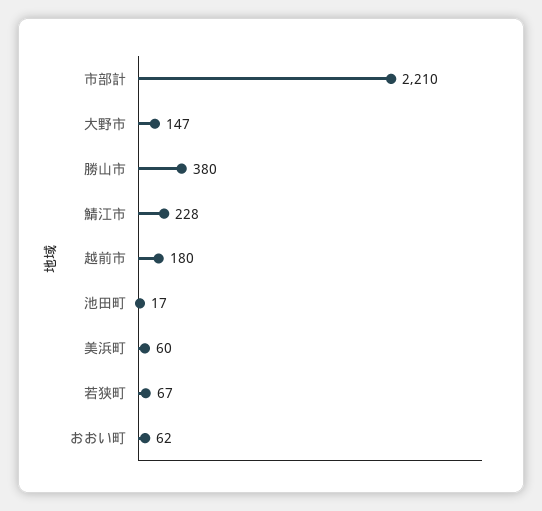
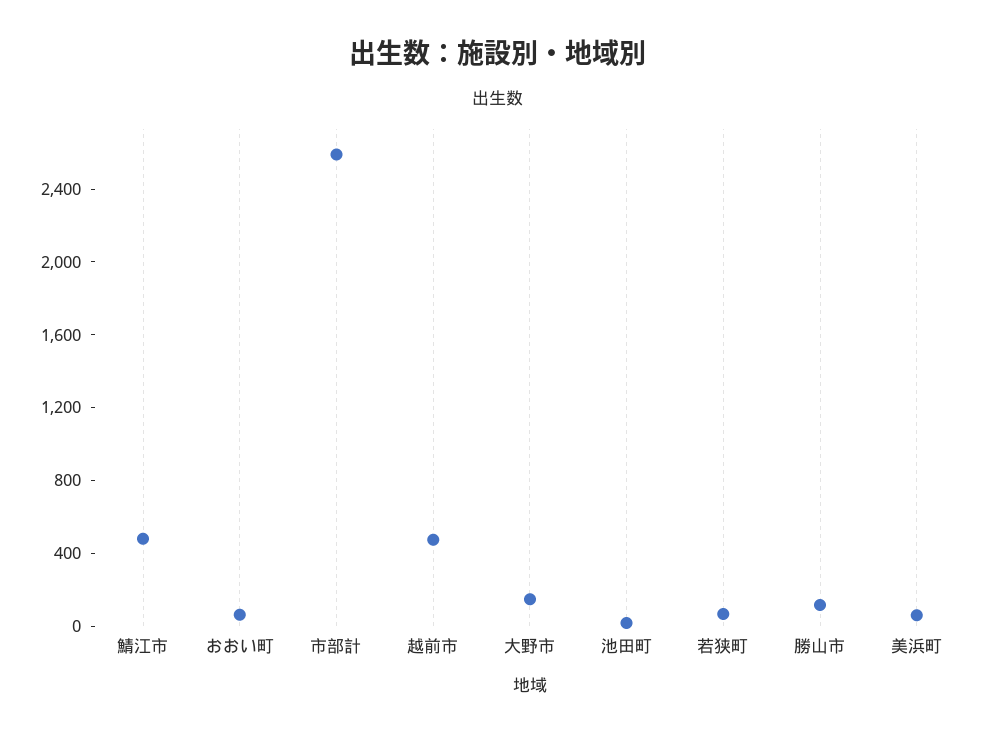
  {
-   "市部計": 2210,
+   "市部計": 2600,
    "大野市": 147,
-   "勝山市": 380,
+   "勝山市": 100,
-   "鯖江市": 228,
+   "鯖江市": 500,
-   "越前市": 180,
+   "越前市": 500,
    "池田町": 17,
    "美浜町": 60,
    "若狭町": 67,
    "おおい町": 62
  }

